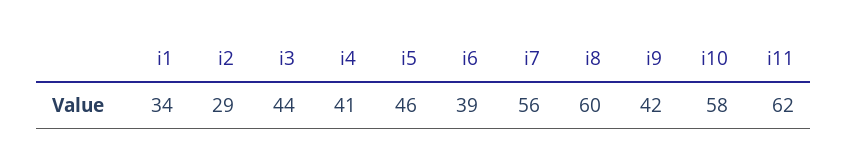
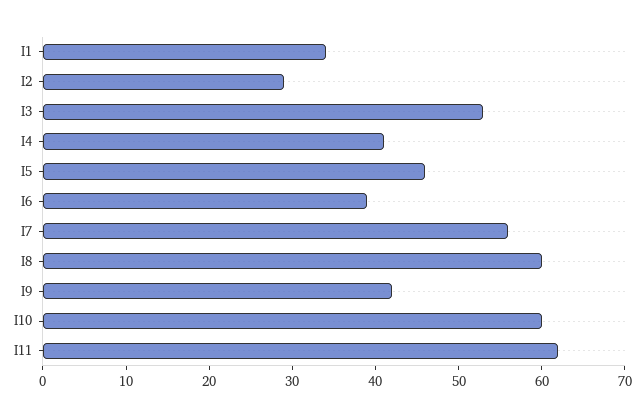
  {
    "i1": 34,
    "i2": 29,
-   "i3": 44,
+   "i3": 53,
    "i4": 41,
    "i5": 46,
    "i6": 39,
    "i7": 56,
    "i8": 60,
    "i9": 42,
-   "i10": 58,
+   "i10": 60,
    "i11": 62
  }

